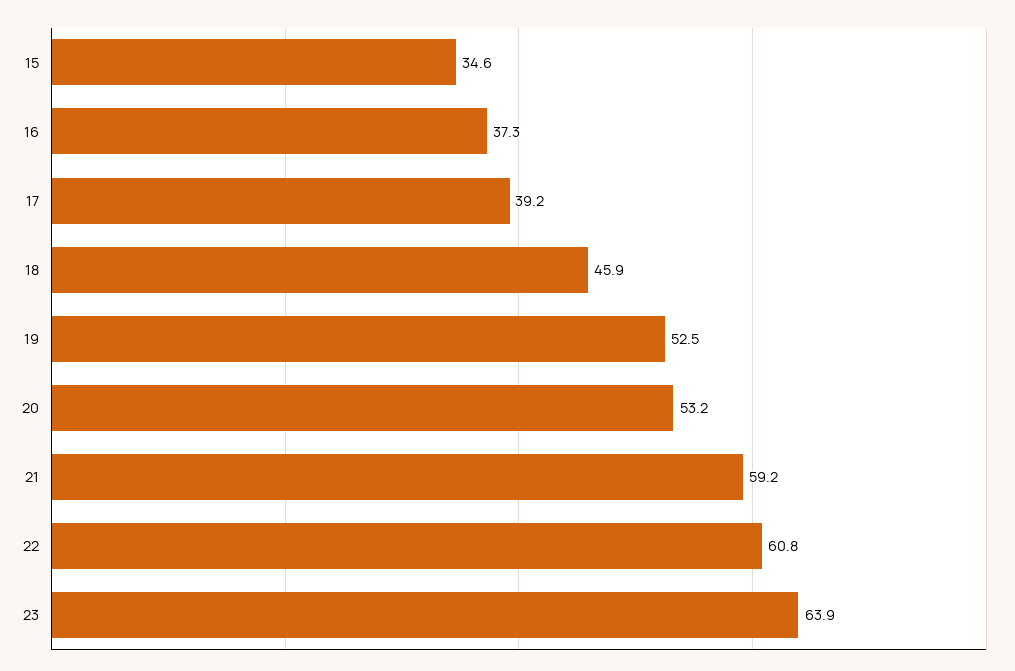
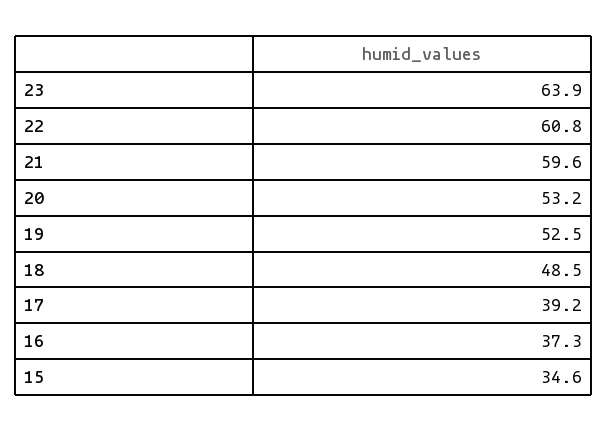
  {
    "15": 34.6,
    "16": 37.3,
    "17": 39.2,
-   "18": 45.9,
+   "18": 48.5,
    "19": 52.5,
    "20": 53.2,
-   "21": 59.2,
+   "21": 59.6,
    "22": 60.8,
    "23": 63.9
  }

